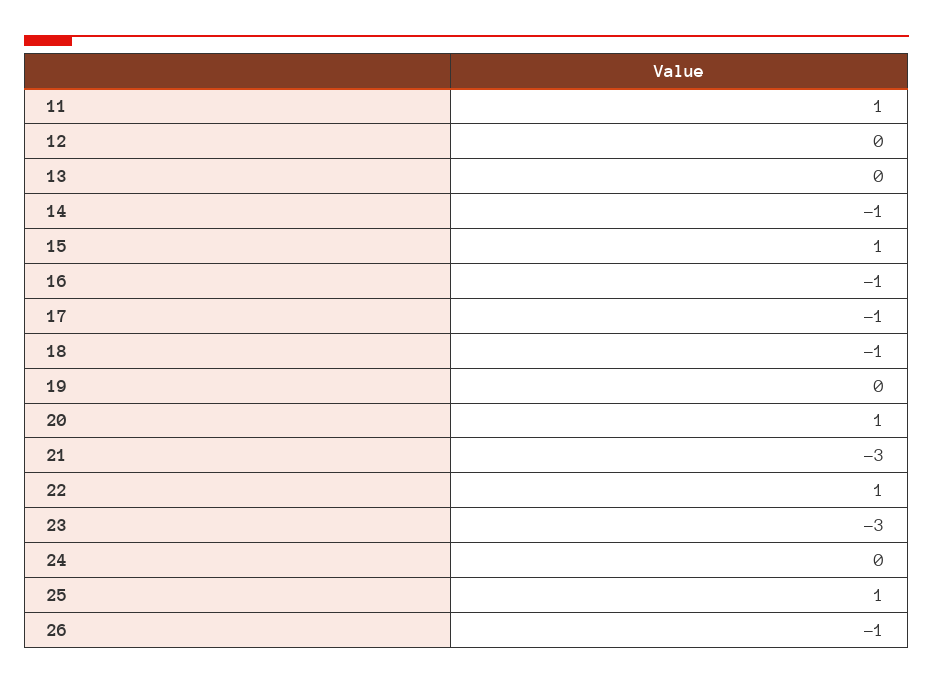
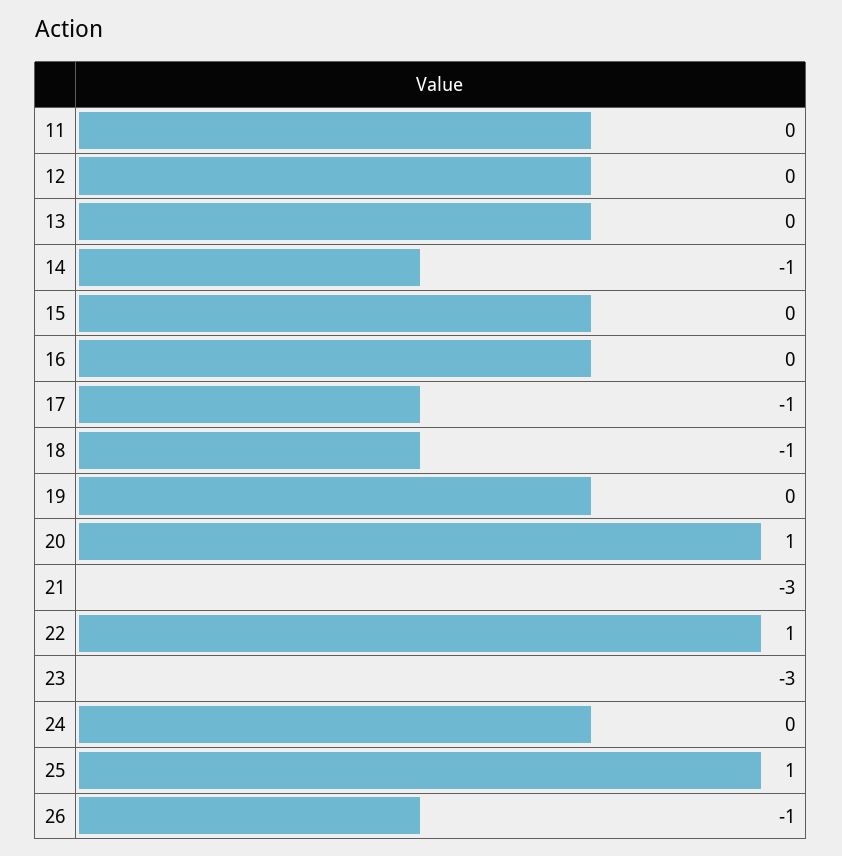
  {
-   "11": 1,
+   "11": 0,
    "12": 0,
    "13": 0,
    "14": -1,
-   "15": 1,
+   "15": 0,
-   "16": -1,
+   "16": 0,
    "17": -1,
    "18": -1,
    "19": 0,
    "20": 1,
    "21": -3,
    "22": 1,
    "23": -3,
    "24": 0,
    "25": 1,
    "26": -1
  }

